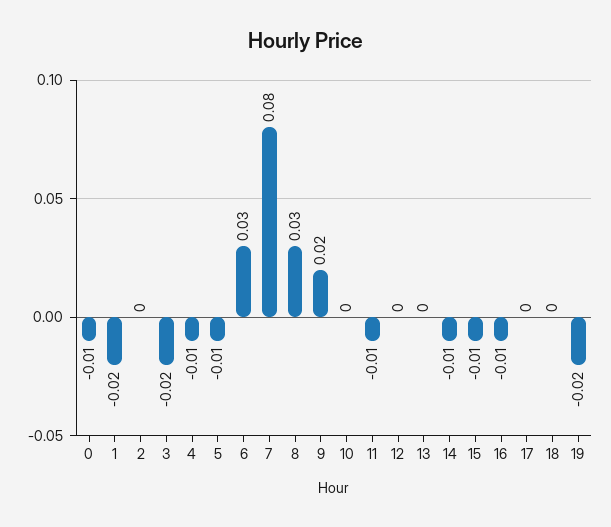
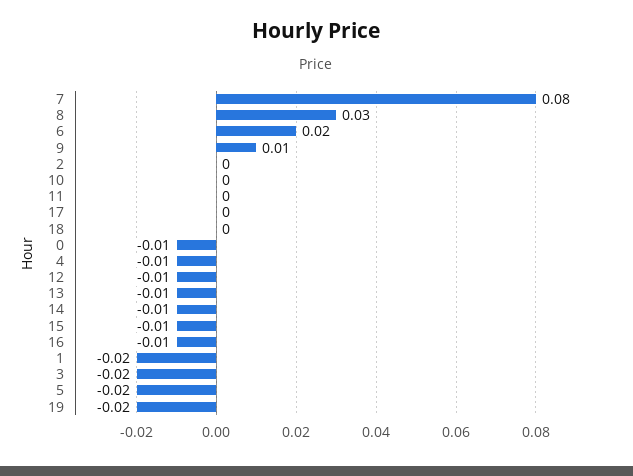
  {
    "0": -0.01,
    "1": -0.02,
    "2": 0,
    "3": -0.02,
    "4": -0.01,
-   "5": -0.01,
+   "5": -0.02,
-   "6": 0.03,
+   "6": 0.02,
    "7": 0.08,
    "8": 0.03,
-   "9": 0.02,
+   "9": 0.01,
    "10": 0,
-   "11": -0.01,
+   "11": 0,
-   "12": 0,
+   "12": -0.01,
-   "13": 0,
+   "13": -0.01,
    "14": -0.01,
    "15": -0.01,
    "16": -0.01,
    "17": 0,
    "18": 0,
    "19": -0.02
  }

